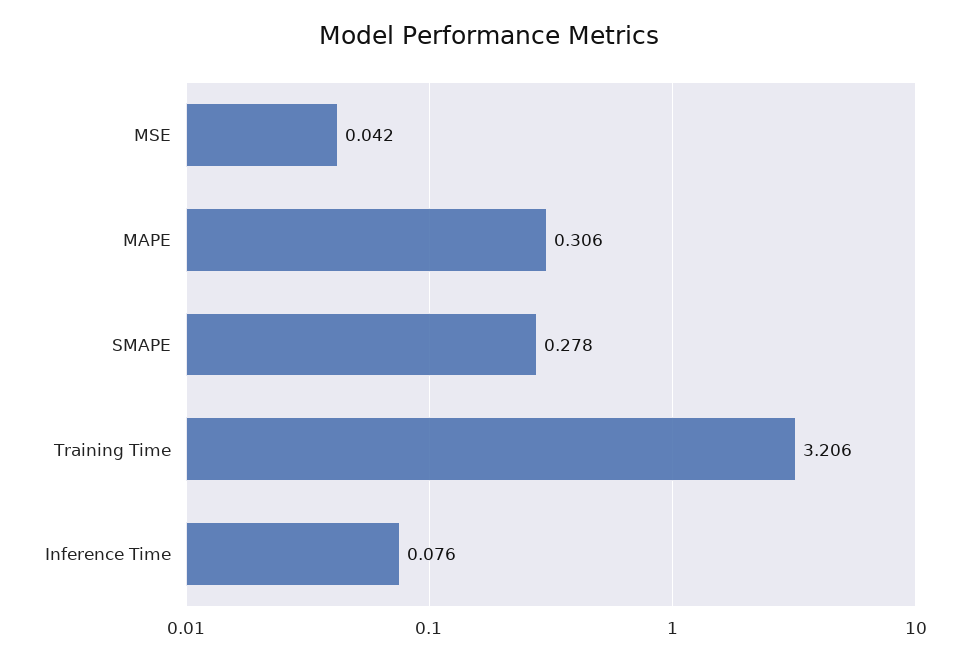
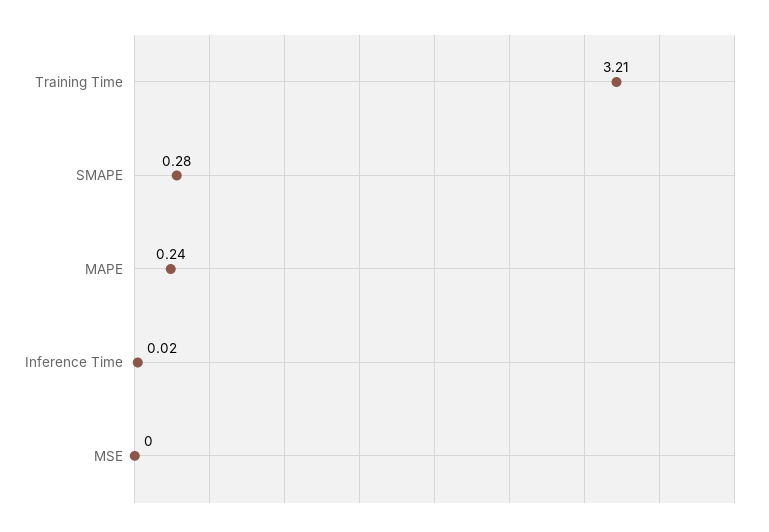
  {
-   "MSE": 0.042,
+   "MSE": 0,
-   "MAPE": 0.306,
+   "MAPE": 0.24,
    "SMAPE": 0.278,
    "Training Time": 3.206,
-   "Inference Time": 0.076
+   "Inference Time": 0.02
  }

